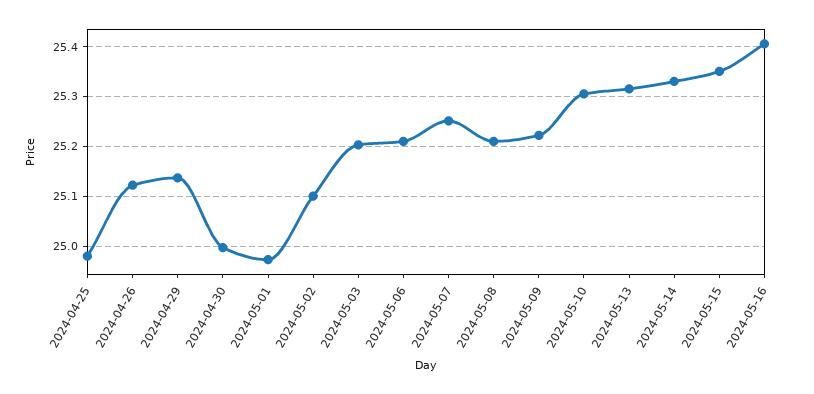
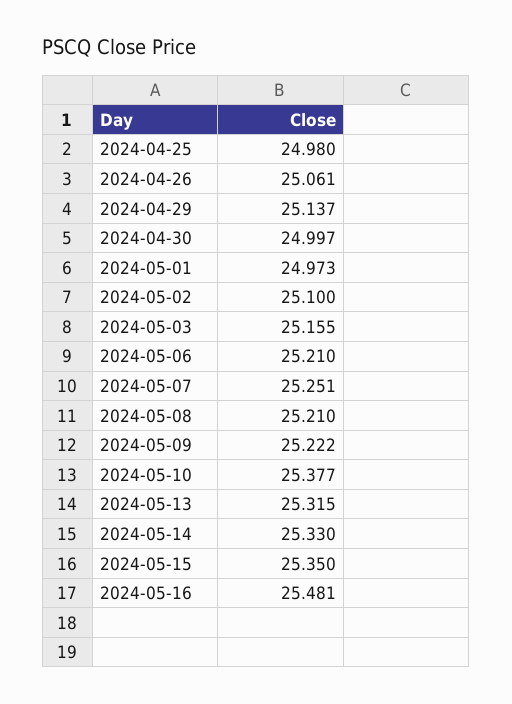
  {
    "2024-04-25": 24.98,
-   "2024-04-26": 25.12,
+   "2024-04-26": 25.061,
    "2024-04-29": 25.137,
    "2024-04-30": 24.997,
    "2024-05-01": 24.973,
    "2024-05-02": 25.1,
-   "2024-05-03": 25.2,
+   "2024-05-03": 25.155,
    "2024-05-06": 25.21,
    "2024-05-07": 25.251,
    "2024-05-08": 25.21,
    "2024-05-09": 25.222,
-   "2024-05-10": 25.3,
+   "2024-05-10": 25.377,
    "2024-05-13": 25.315,
    "2024-05-14": 25.33,
    "2024-05-15": 25.35,
-   "2024-05-16": 25.4
+   "2024-05-16": 25.481
  }

